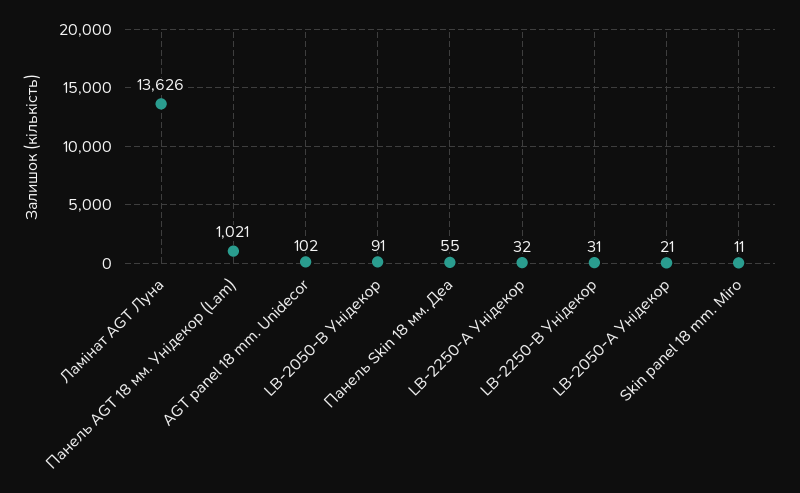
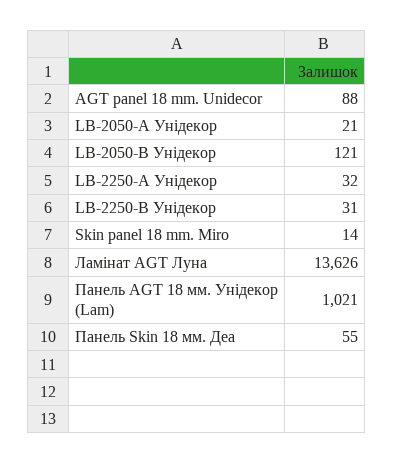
  {
    "Ламінат AGT Луна": 13626,
    "Панель AGT 18 мм. Унідекор (Lam)": 1021,
-   "AGT panel 18 mm. Unidecor": 102,
+   "AGT panel 18 mm. Unidecor": 88,
-   "LB-2050-В Унідекор": 91,
+   "LB-2050-В Унідекор": 121,
    "Панель Skin 18 мм. Деа": 55,
    "LB-2250-А Унідекор": 32,
    "LB-2250-В Унідекор": 31,
    "LB-2050-А Унідекор": 21,
-   "Skin panel 18 mm. Miro": 11
+   "Skin panel 18 mm. Miro": 14
  }

